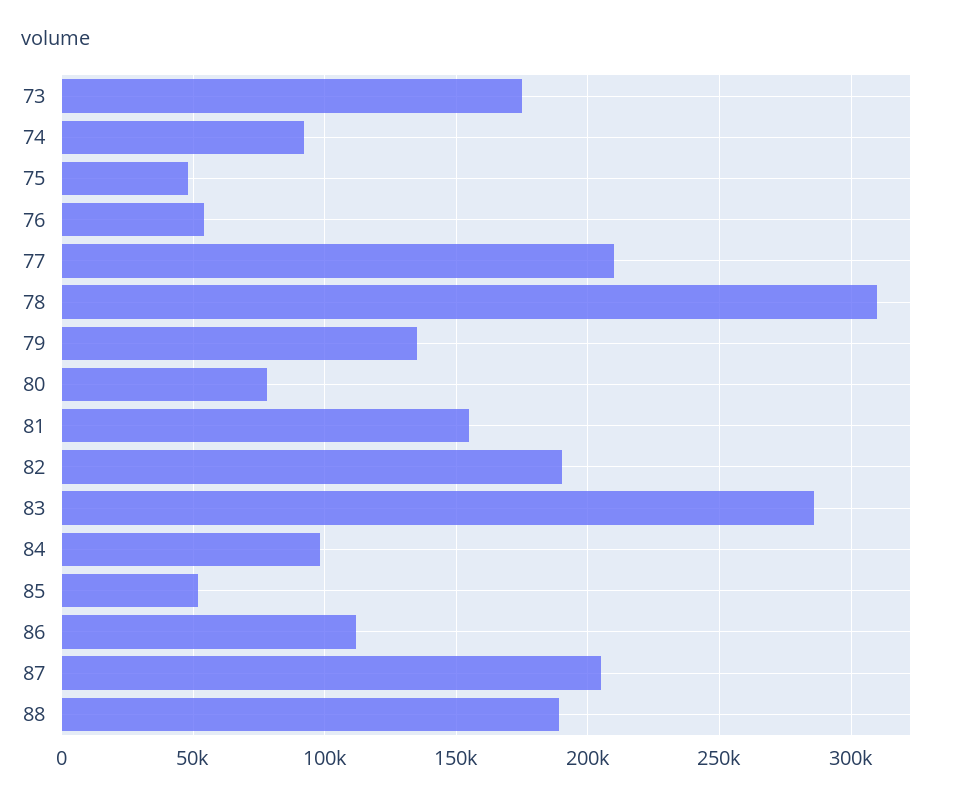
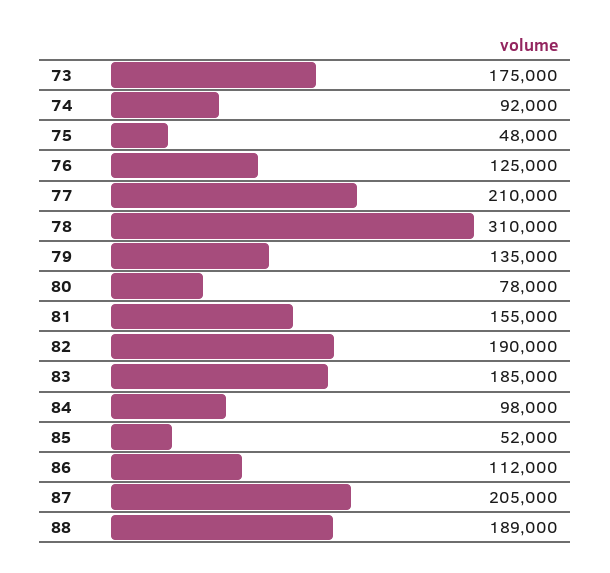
  {
    "73": 175000,
    "74": 92000,
    "75": 48000,
-   "76": 55000,
+   "76": 125000,
    "77": 210000,
    "78": 310000,
    "79": 135000,
    "80": 78000,
    "81": 155000,
    "82": 190000,
-   "83": 285000,
+   "83": 185000,
    "84": 98000,
    "85": 52000,
    "86": 112000,
    "87": 205000,
    "88": 189000
  }

